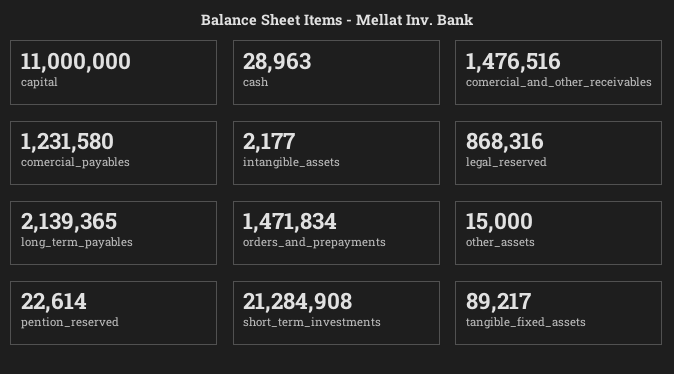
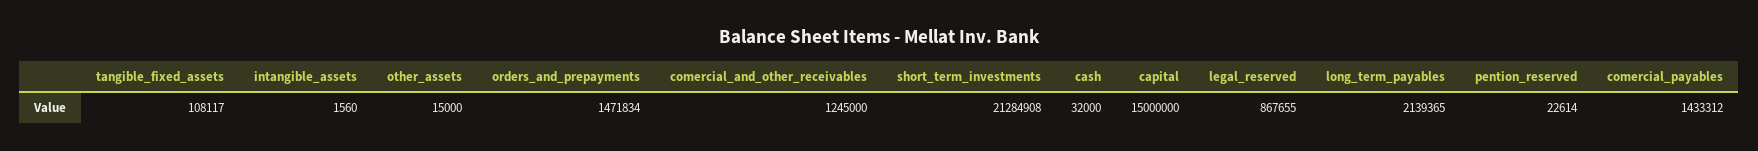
  {
-   "capital": 11000000,
+   "capital": 15000000,
-   "cash": 28963,
+   "cash": 32000,
-   "comercial_and_other_receivables": 1476516,
+   "comercial_and_other_receivables": 1245000,
-   "comercial_payables": 1231580,
+   "comercial_payables": 1433312,
-   "intangible_assets": 2177,
+   "intangible_assets": 1560,
-   "legal_reserved": 868316,
+   "legal_reserved": 867655,
    "long_term_payables": 2139365,
    "orders_and_prepayments": 1471834,
    "other_assets": 15000,
    "pention_reserved": 22614,
    "short_term_investments": 21284908,
-   "tangible_fixed_assets": 89217
+   "tangible_fixed_assets": 108117
  }

